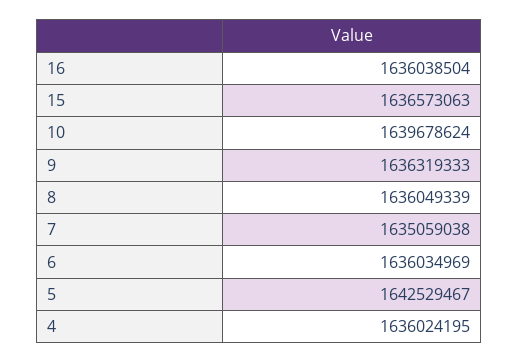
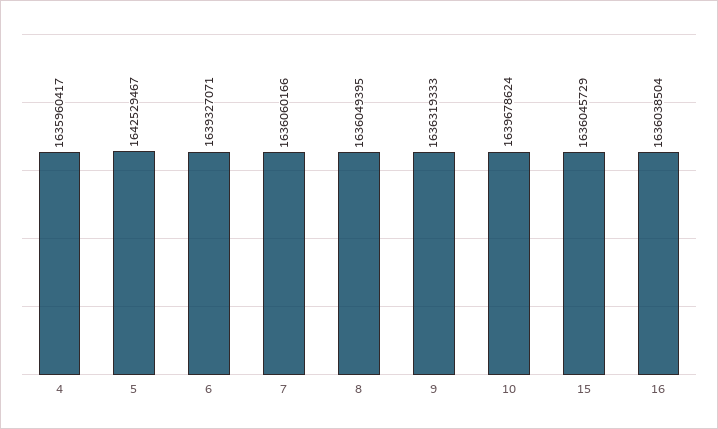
  {
    "16": 1636038504,
-   "15": 1636573063,
+   "15": 1636045729,
    "10": 1639678624,
    "9": 1636319333,
-   "8": 1636049339,
+   "8": 1636049395,
-   "7": 1635059038,
+   "7": 1636060166,
-   "6": 1636034969,
+   "6": 1639327071,
    "5": 1642529467,
-   "4": 1636024195
+   "4": 1635960417
  }

